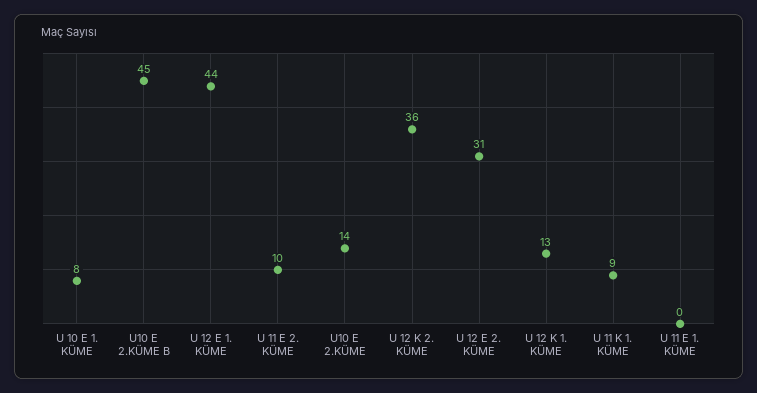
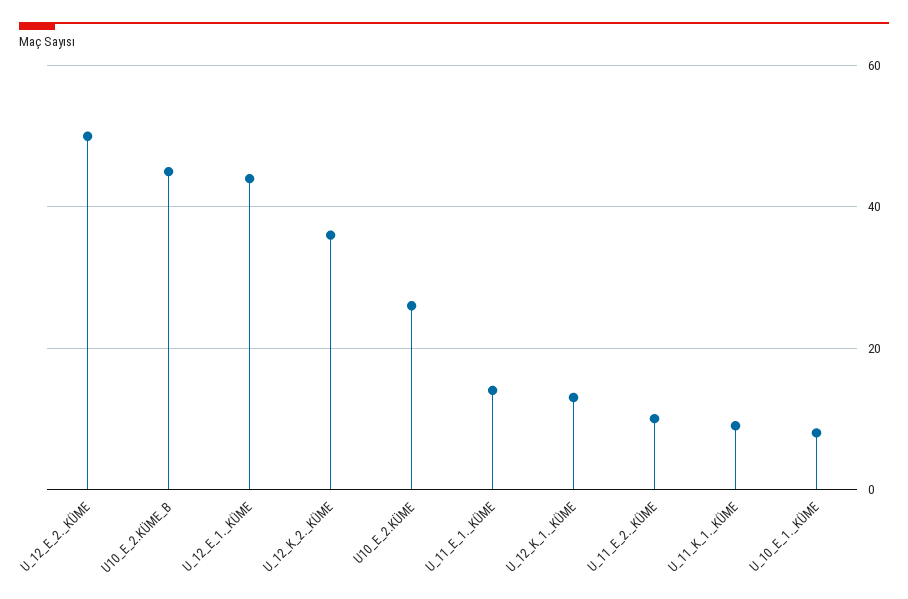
  {
    "U 10 E 1. KÜME": 8,
    "U10 E 2.KÜME B": 45,
    "U 12 E 1. KÜME": 44,
    "U 11 E 2. KÜME": 10,
-   "U10 E 2.KÜME": 14,
+   "U10 E 2.KÜME": 25,
    "U 12 K 2. KÜME": 36,
-   "U 12 E 2. KÜME": 31,
+   "U 12 E 2. KÜME": 50,
    "U 12 K 1. KÜME": 13,
    "U 11 K 1. KÜME": 9,
-   "U 11 E 1. KÜME": 0
+   "U 11 E 1. KÜME": 15
  }

